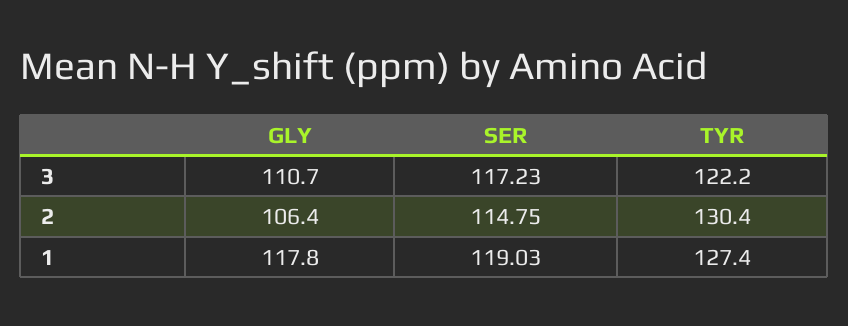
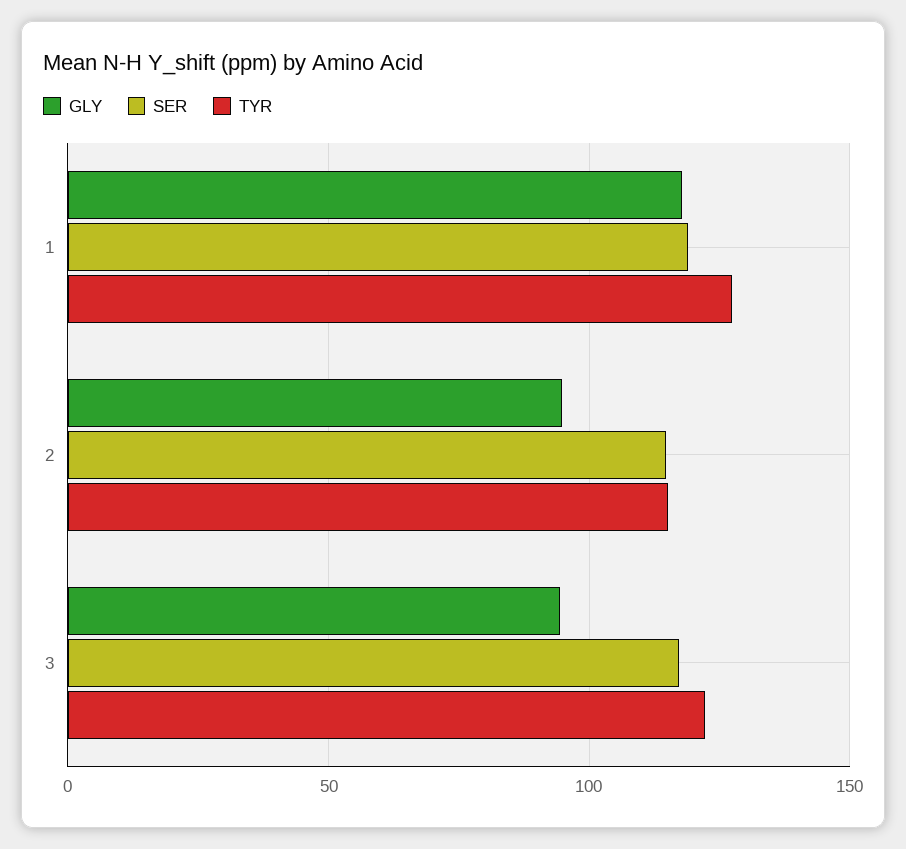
  {
    "GLY": {
-     "3": 110.7,
+     "3": 95,
-     "2": 106.4,
+     "2": 95,
      "1": 117.8
    },
    "SER": {
      "3": 117.23,
      "2": 114.75,
      "1": 119.03
    },
    "TYR": {
      "3": 122.2,
-     "2": 130.4,
+     "2": 115,
      "1": 127.4
    }
  }

